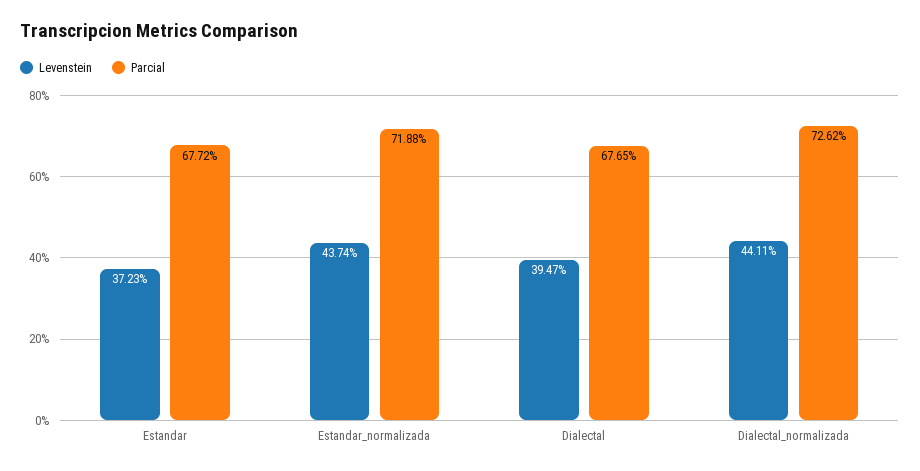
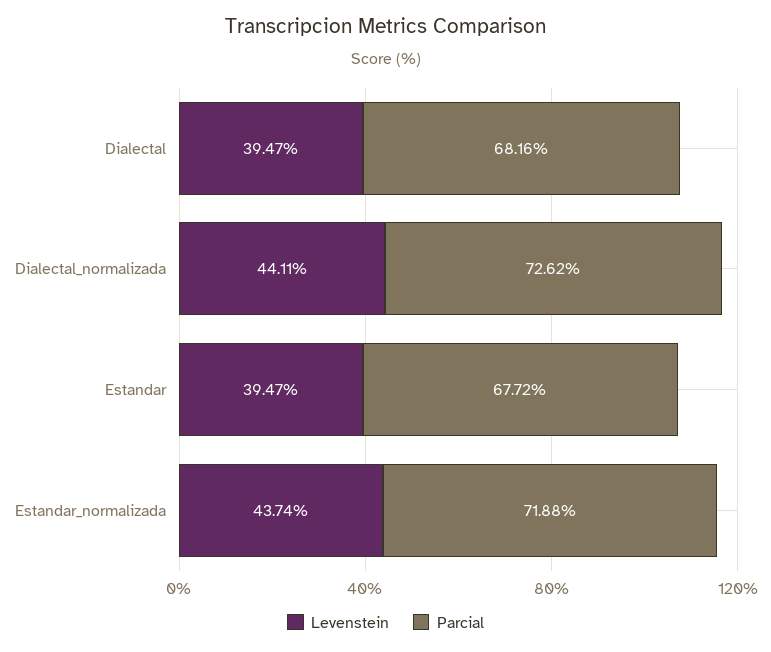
  {
    "Levenstein": {
-     "Estandar": 37.23,
+     "Estandar": 39.47,
      "Estandar_normalizada": 43.74,
      "Dialectal": 39.47,
      "Dialectal_normalizada": 44.11
    },
    "Parcial": {
      "Estandar": 67.72,
      "Estandar_normalizada": 71.88,
-     "Dialectal": 67.65,
+     "Dialectal": 68.16,
      "Dialectal_normalizada": 72.62
    }
  }

